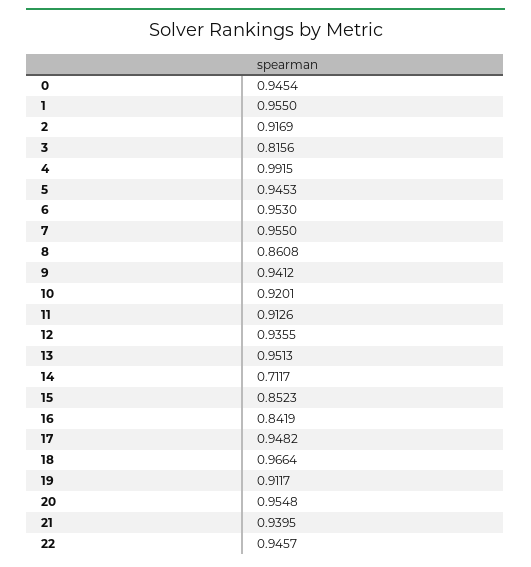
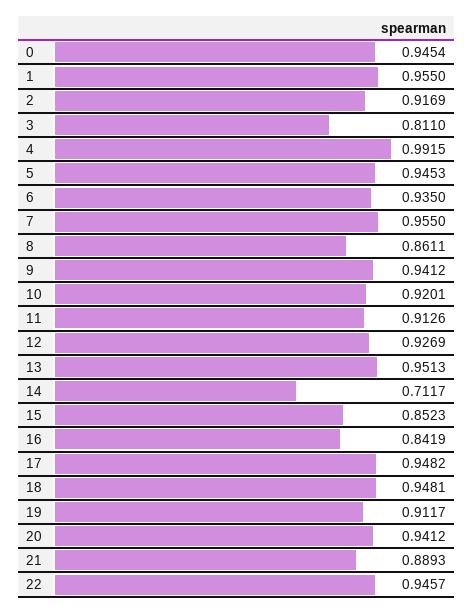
  {
    "0": 0.9454,
    "1": 0.955,
    "2": 0.9169,
-   "3": 0.8156,
+   "3": 0.811,
    "4": 0.9915,
    "5": 0.9453,
-   "6": 0.953,
+   "6": 0.935,
    "7": 0.955,
-   "8": 0.8608,
+   "8": 0.8611,
    "9": 0.9412,
    "10": 0.9201,
    "11": 0.9126,
-   "12": 0.9355,
+   "12": 0.9269,
    "13": 0.9513,
    "14": 0.7117,
    "15": 0.8523,
    "16": 0.8419,
    "17": 0.9482,
-   "18": 0.9664,
+   "18": 0.9481,
    "19": 0.9117,
-   "20": 0.9548,
+   "20": 0.9412,
-   "21": 0.9395,
+   "21": 0.8893,
    "22": 0.9457
  }

